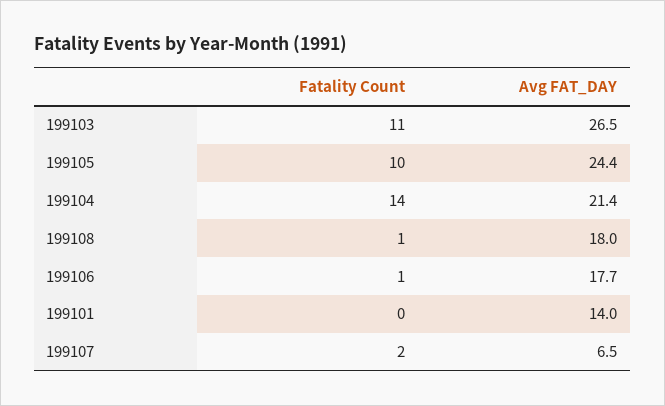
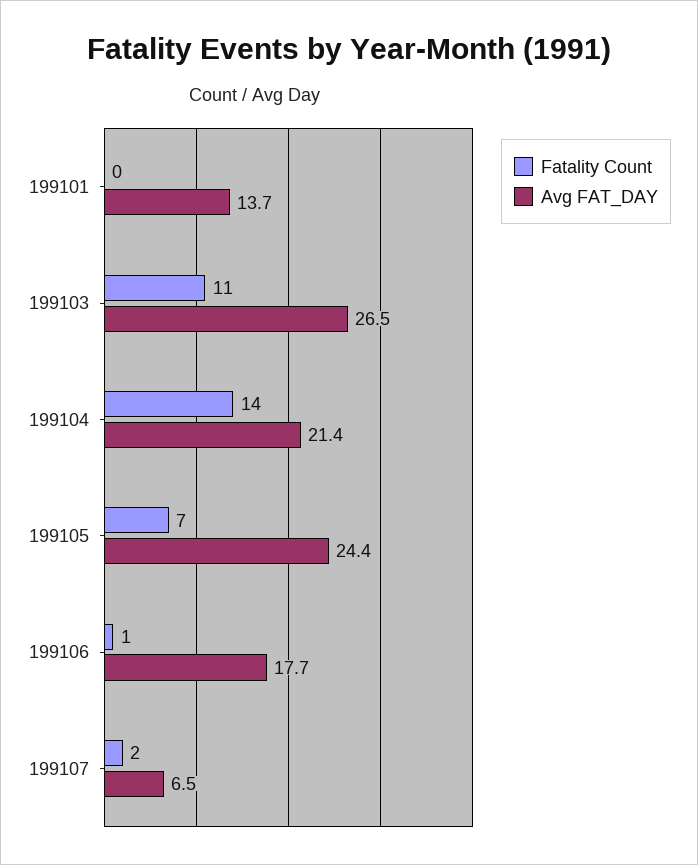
  {
    "Fatality Count": {
      "199103": 11,
-     "199105": 10,
+     "199105": 7,
      "199104": 14,
-     "199108": 1,
      "199106": 1,
      "199101": 0,
      "199107": 2
    },
    "Avg FAT_DAY": {
      "199103": 26.5,
      "199105": 24.4,
      "199104": 21.4,
-     "199108": 18,
      "199106": 17.7,
-     "199101": 14,
+     "199101": 13.7,
      "199107": 6.5
    }
  }

